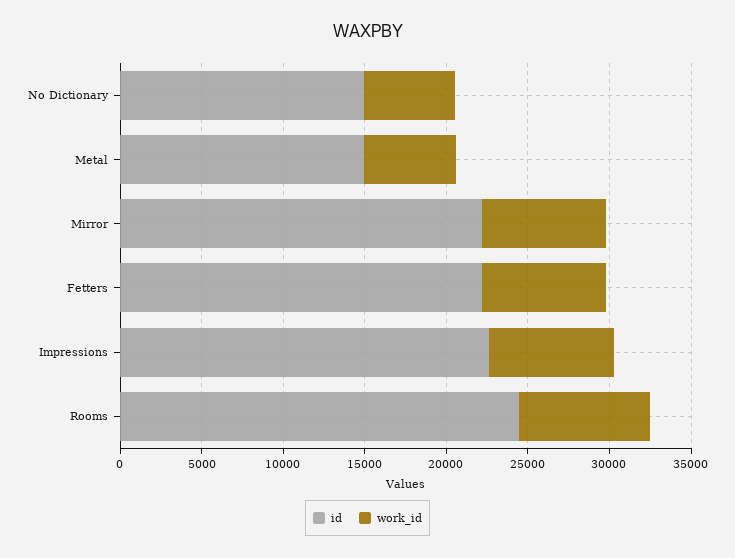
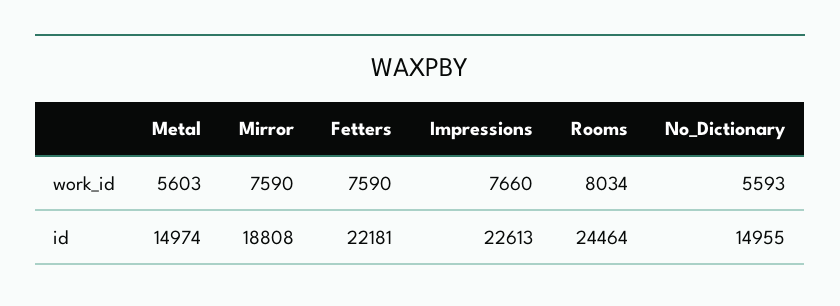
  {
    "id": {
      "No Dictionary": 14955,
      "Metal": 14974,
-     "Mirror": 22000,
+     "Mirror": 18808,
      "Fetters": 22181,
      "Impressions": 22613,
      "Rooms": 24464
    },
    "work_id": {
      "No Dictionary": 5593,
      "Metal": 5603,
      "Mirror": 7590,
      "Fetters": 7590,
      "Impressions": 7660,
      "Rooms": 8034
    }
  }

